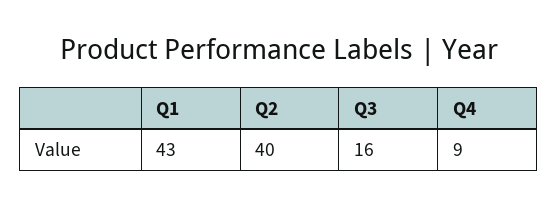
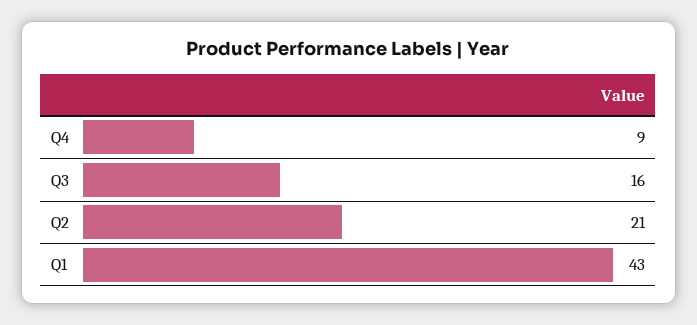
  {
    "Q1": 43,
-   "Q2": 40,
+   "Q2": 21,
    "Q3": 16,
    "Q4": 9
  }

